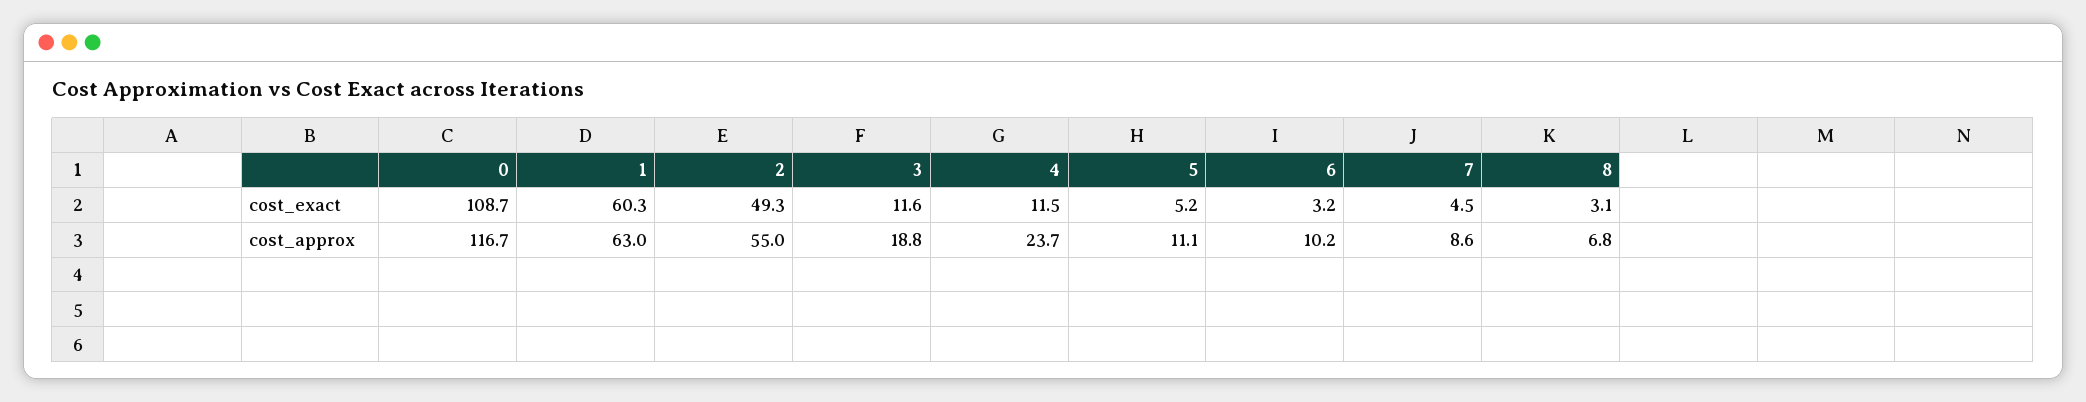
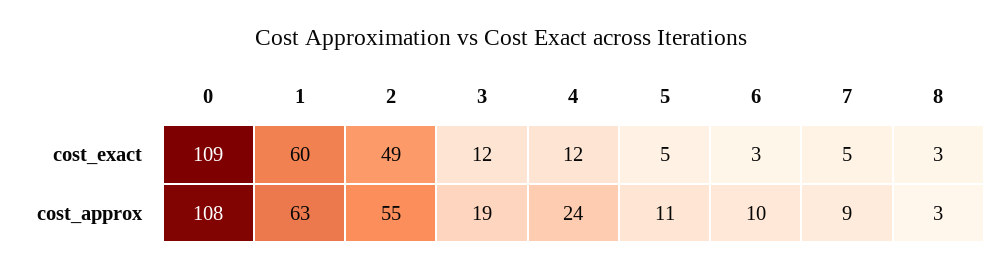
  {
    "0": {
      "cost_exact": 108.7,
-     "cost_approx": 116.7
+     "cost_approx": 108
    },
    "1": {
      "cost_exact": 60.3,
      "cost_approx": 63
    },
    "2": {
      "cost_exact": 49.3,
      "cost_approx": 55
    },
    "3": {
      "cost_exact": 11.6,
      "cost_approx": 18.8
    },
    "4": {
      "cost_exact": 11.5,
      "cost_approx": 23.7
    },
    "5": {
      "cost_exact": 5.2,
      "cost_approx": 11.1
    },
    "6": {
      "cost_exact": 3.2,
      "cost_approx": 10.2
    },
    "7": {
      "cost_exact": 4.5,
      "cost_approx": 8.6
    },
    "8": {
      "cost_exact": 3.1,
-     "cost_approx": 6.8
+     "cost_approx": 3
    }
  }

